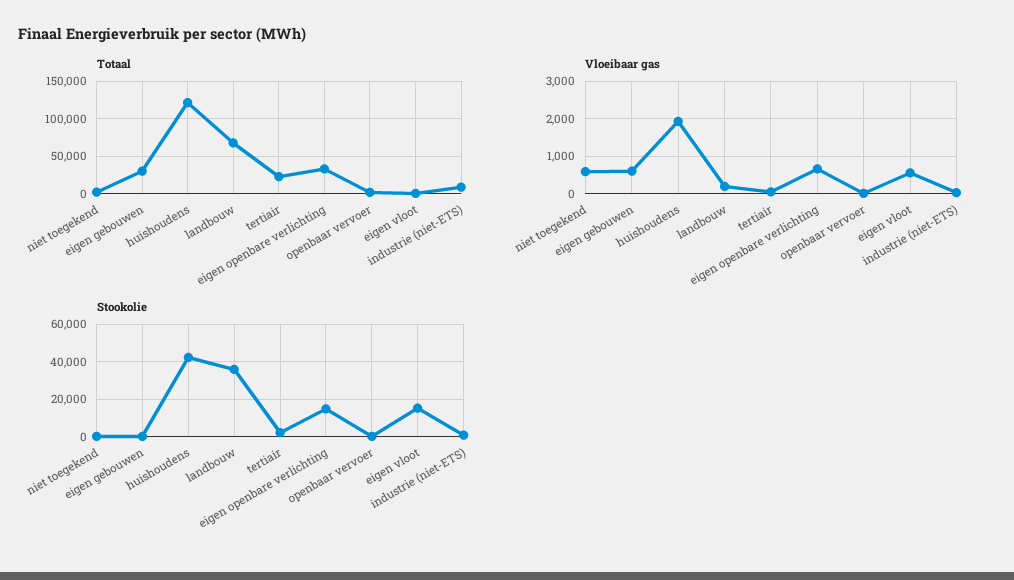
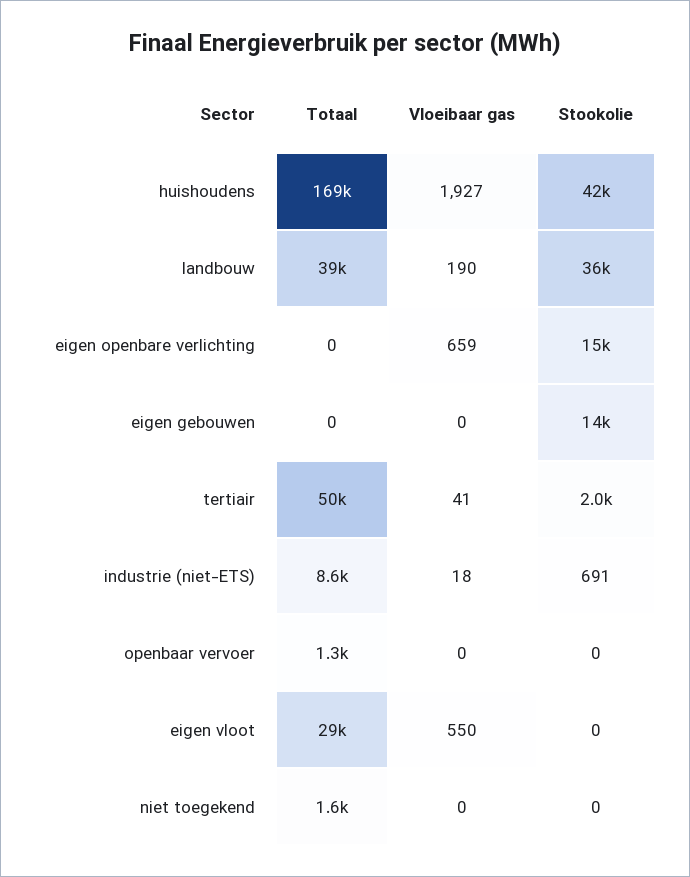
  {
    "Totaal": {
      "niet toegekend": 1600,
-     "eigen gebouwen": 30000,
+     "eigen gebouwen": 0,
-     "huishoudens": 120000,
+     "huishoudens": 169000,
-     "landbouw": 70000,
+     "landbouw": 39000,
-     "tertiair": 20000,
+     "tertiair": 50000,
-     "eigen openbare verlichting": 30000,
+     "eigen openbare verlichting": 0,
      "openbaar vervoer": 1300,
-     "eigen vloot": 0,
+     "eigen vloot": 29000,
      "industrie (niet-ETS)": 8600
    },
    "Vloeibaar gas": {
-     "niet toegekend": 600,
+     "niet toegekend": 0,
-     "eigen gebouwen": 600,
+     "eigen gebouwen": 0,
      "huishoudens": 1927,
      "landbouw": 190,
      "tertiair": 41,
      "eigen openbare verlichting": 659,
      "openbaar vervoer": 0,
      "eigen vloot": 550,
      "industrie (niet-ETS)": 18
    },
    "Stookolie": {
      "niet toegekend": 0,
-     "eigen gebouwen": 0,
+     "eigen gebouwen": 14000,
      "huishoudens": 42000,
      "landbouw": 36000,
      "tertiair": 2000,
      "eigen openbare verlichting": 15000,
      "openbaar vervoer": 0,
-     "eigen vloot": 15000,
+     "eigen vloot": 0,
      "industrie (niet-ETS)": 691
    }
  }

